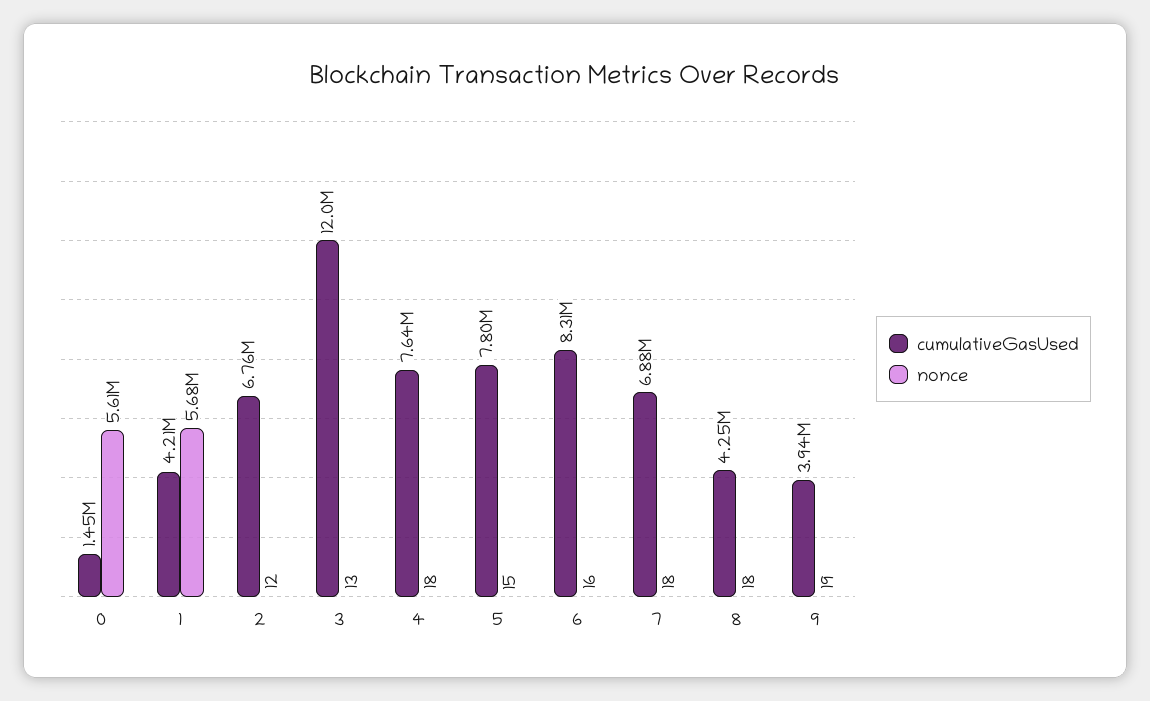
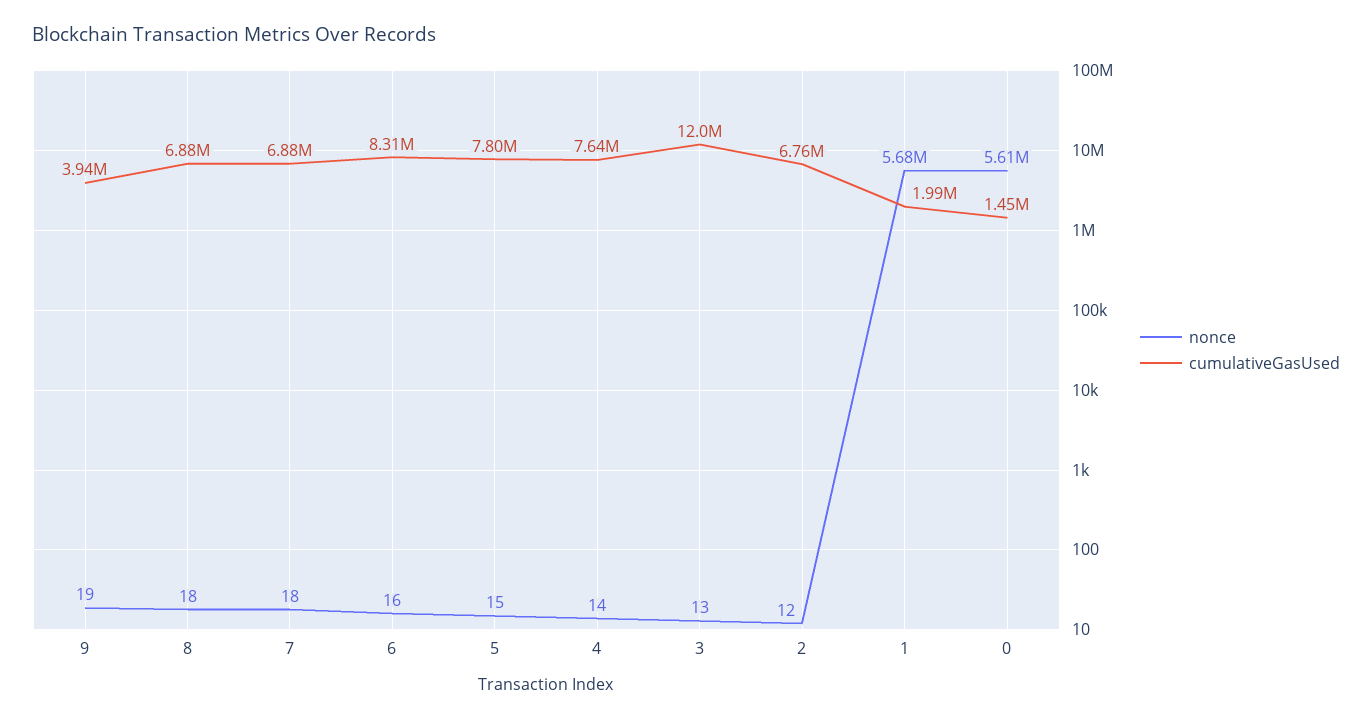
  {
    "cumulativeGasUsed": {
      "0": 1450000,
-     "1": 4210000,
+     "1": 1990000,
      "2": 6760000,
      "3": 12000000,
      "4": 7640000,
      "5": 7800000,
      "6": 8310000,
      "7": 6880000,
-     "8": 4250000,
+     "8": 6880000,
      "9": 3940000
    },
    "nonce": {
      "0": 5610000,
      "1": 5680000,
      "2": 12,
      "3": 13,
-     "4": 18,
+     "4": 14,
      "5": 15,
      "6": 16,
      "7": 18,
      "8": 18,
      "9": 19
    }
  }

